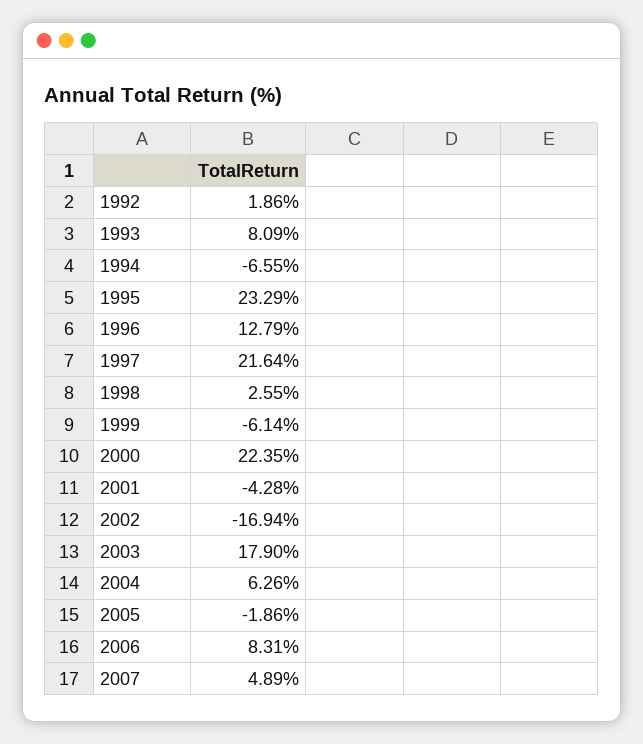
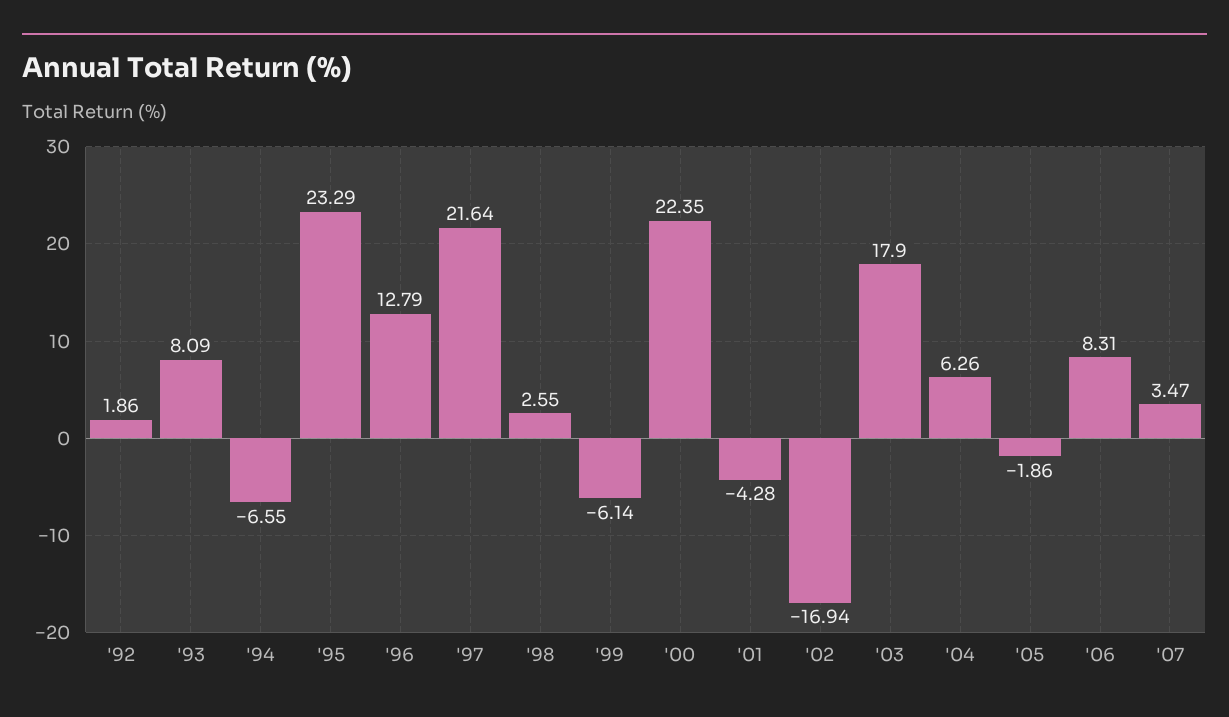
  {
    "1992": 1.86,
    "1993": 8.09,
    "1994": -6.55,
    "1995": 23.29,
    "1996": 12.79,
    "1997": 21.64,
    "1998": 2.55,
    "1999": -6.14,
    "2000": 22.35,
    "2001": -4.28,
    "2002": -16.94,
    "2003": 17.9,
    "2004": 6.26,
    "2005": -1.86,
    "2006": 8.31,
-   "2007": 4.89
+   "2007": 3.47
  }

